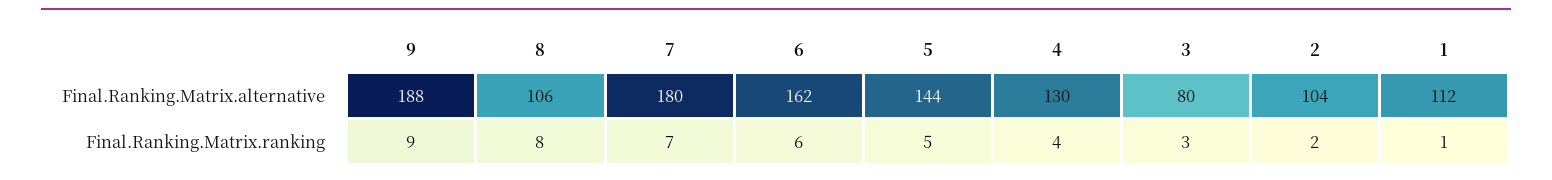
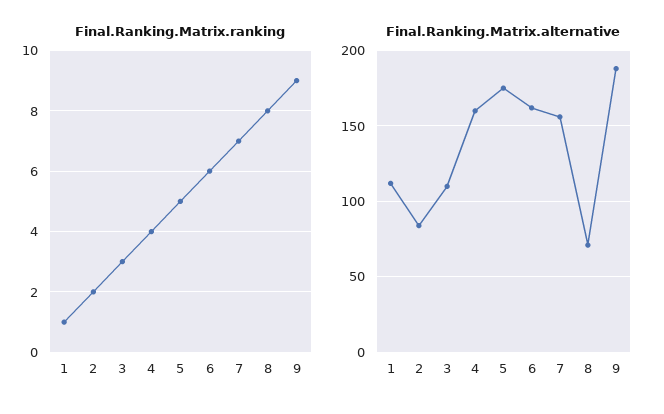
  {
    "Final.Ranking.Matrix.alternative": {
      "9": 188,
-     "8": 106,
+     "8": 70,
-     "7": 180,
+     "7": 155,
      "6": 162,
-     "5": 144,
+     "5": 175,
-     "4": 130,
+     "4": 160,
-     "3": 80,
+     "3": 110,
-     "2": 104,
+     "2": 85,
      "1": 112
    },
    "Final.Ranking.Matrix.ranking": {
      "9": 9,
      "8": 8,
      "7": 7,
      "6": 6,
      "5": 5,
      "4": 4,
      "3": 3,
      "2": 2,
      "1": 1
    }
  }

